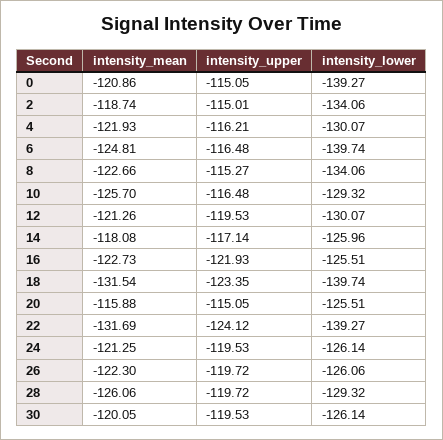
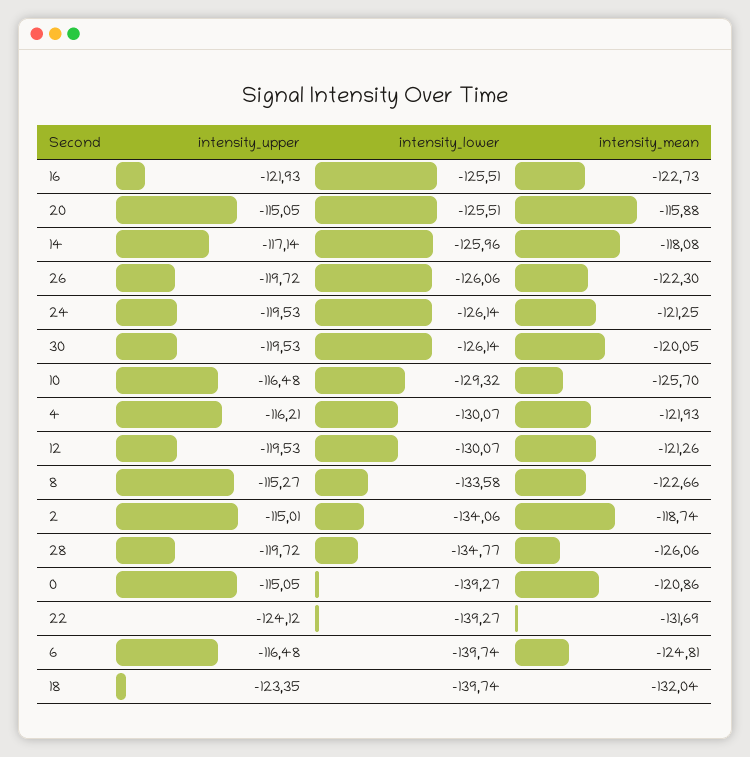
  {
    "intensity_mean": {
      "0": -120.86,
      "2": -118.74,
      "4": -121.93,
      "6": -124.81,
      "8": -122.66,
      "10": -125.7,
      "12": -121.26,
      "14": -118.08,
      "16": -122.73,
-     "18": -131.54,
+     "18": -132.04,
      "20": -115.88,
      "22": -131.69,
      "24": -121.25,
      "26": -122.3,
      "28": -126.06,
      "30": -120.05
    },
    "intensity_upper": {
      "0": -115.05,
      "2": -115.01,
      "4": -116.21,
      "6": -116.48,
      "8": -115.27,
      "10": -116.48,
      "12": -119.53,
      "14": -117.14,
      "16": -121.93,
      "18": -123.35,
      "20": -115.05,
      "22": -124.12,
      "24": -119.53,
      "26": -119.72,
      "28": -119.72,
      "30": -119.53
    },
    "intensity_lower": {
      "0": -139.27,
      "2": -134.06,
      "4": -130.07,
      "6": -139.74,
-     "8": -134.06,
+     "8": -133.58,
      "10": -129.32,
      "12": -130.07,
      "14": -125.96,
      "16": -125.51,
      "18": -139.74,
      "20": -125.51,
      "22": -139.27,
      "24": -126.14,
      "26": -126.06,
-     "28": -129.32,
+     "28": -134.77,
      "30": -126.14
    }
  }

